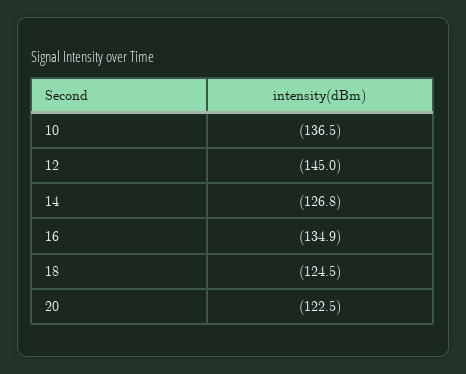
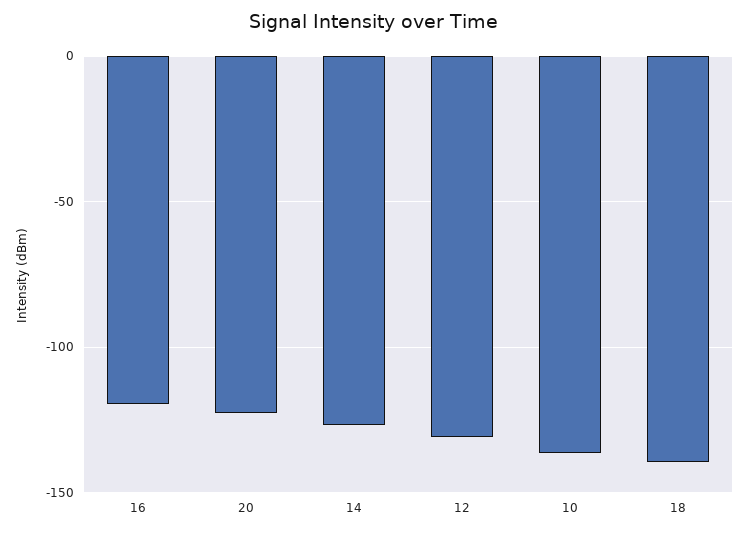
  {
    "10": -136.5,
-   "12": -145,
+   "12": -130,
    "14": -126.8,
-   "16": -134.9,
+   "16": -120,
-   "18": -124.5,
+   "18": -140,
    "20": -122.5
  }

